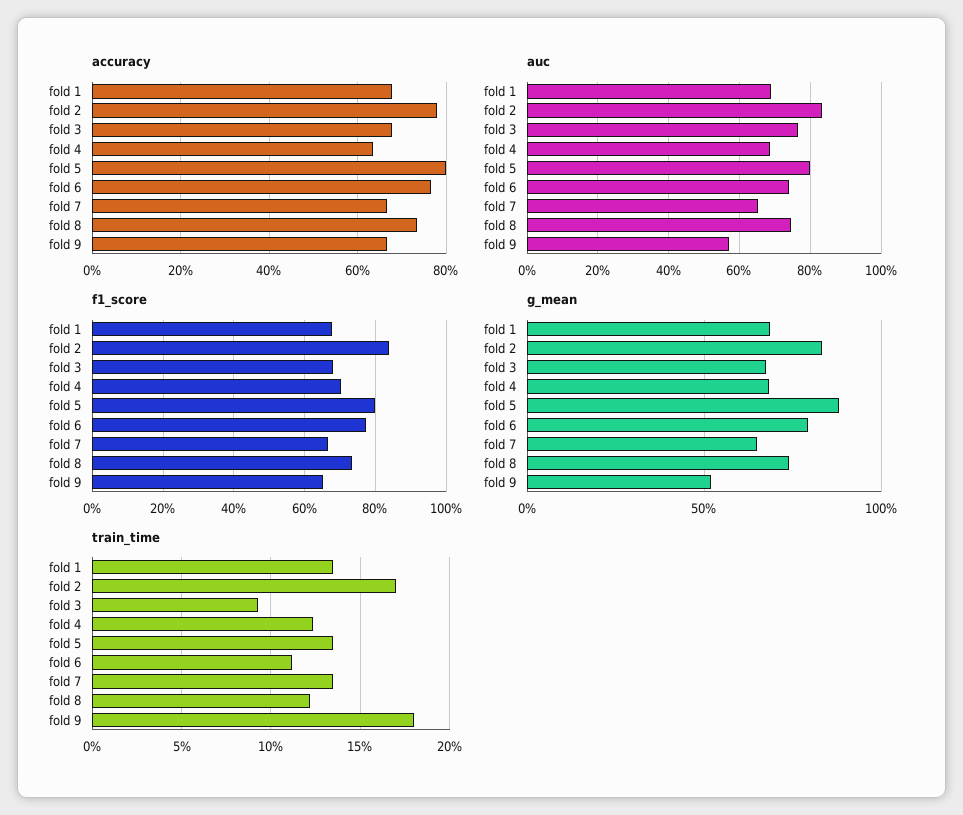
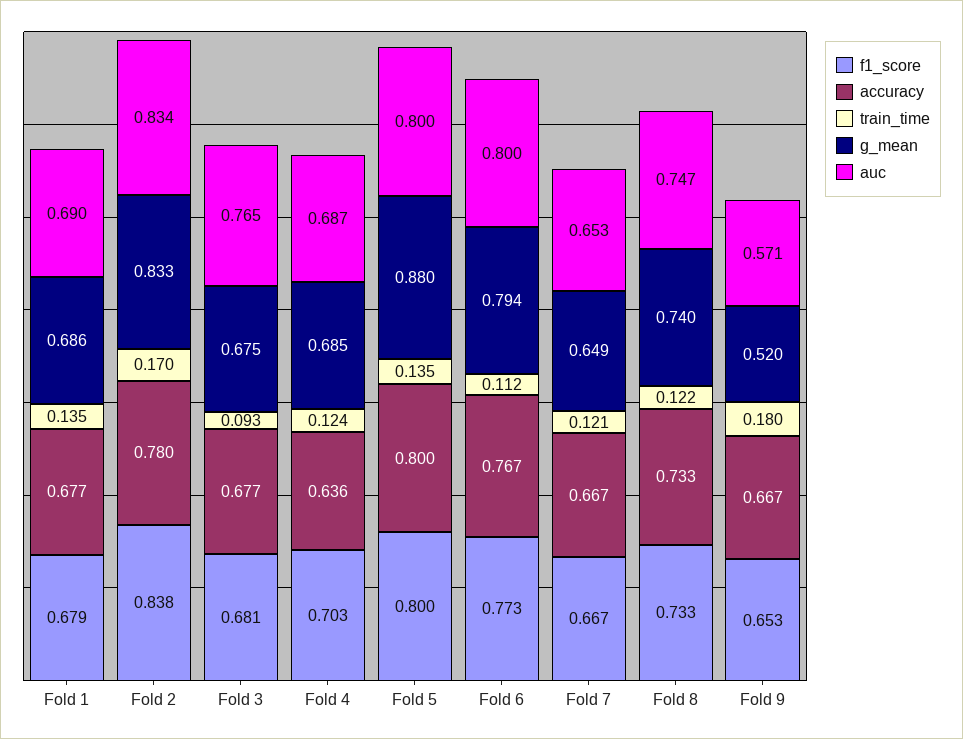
  {
    "accuracy": {
      "fold 1": 0.677,
      "fold 2": 0.78,
      "fold 3": 0.677,
      "fold 4": 0.636,
      "fold 5": 0.8,
      "fold 6": 0.767,
      "fold 7": 0.667,
      "fold 8": 0.733,
      "fold 9": 0.667
    },
    "auc": {
      "fold 1": 0.69,
      "fold 2": 0.834,
      "fold 3": 0.765,
      "fold 4": 0.687,
      "fold 5": 0.8,
-     "fold 6": 0.74,
+     "fold 6": 0.8,
      "fold 7": 0.653,
      "fold 8": 0.747,
      "fold 9": 0.571
    },
    "f1_score": {
      "fold 1": 0.679,
      "fold 2": 0.838,
      "fold 3": 0.681,
      "fold 4": 0.703,
      "fold 5": 0.8,
      "fold 6": 0.773,
      "fold 7": 0.667,
      "fold 8": 0.733,
      "fold 9": 0.653
    },
    "g_mean": {
      "fold 1": 0.686,
      "fold 2": 0.833,
      "fold 3": 0.675,
      "fold 4": 0.685,
      "fold 5": 0.88,
      "fold 6": 0.794,
      "fold 7": 0.649,
      "fold 8": 0.74,
      "fold 9": 0.52
    },
    "train_time": {
      "fold 1": 0.135,
      "fold 2": 0.17,
      "fold 3": 0.093,
      "fold 4": 0.124,
      "fold 5": 0.135,
      "fold 6": 0.112,
-     "fold 7": 0.135,
+     "fold 7": 0.121,
      "fold 8": 0.122,
      "fold 9": 0.18
    }
  }

